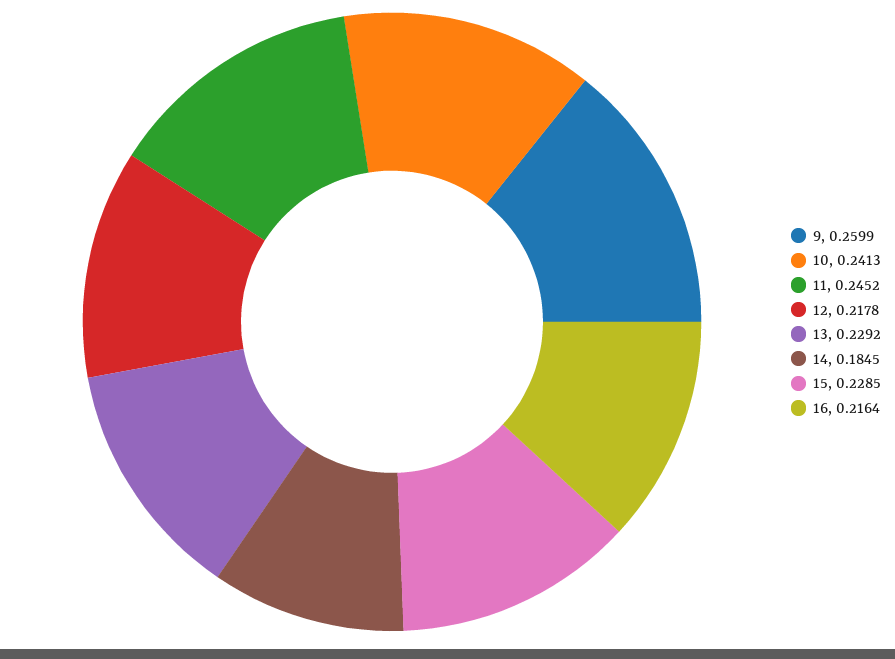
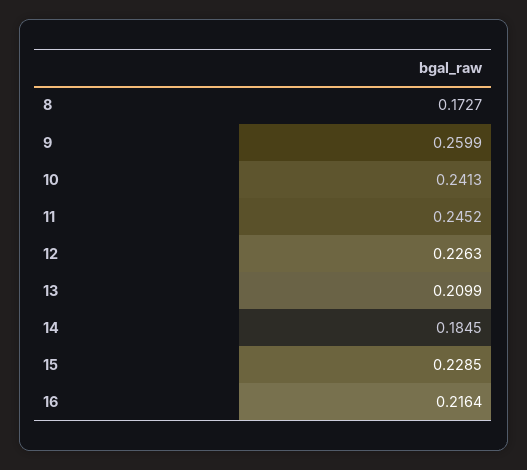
  {
    "9": 0.2599,
    "10": 0.2413,
    "11": 0.2452,
-   "12": 0.2178,
+   "12": 0.2263,
-   "13": 0.2292,
+   "13": 0.2099,
    "14": 0.1845,
    "15": 0.2285,
-   "16": 0.2164
+   "16": 0.2164,
+   "8": 0.1727
  }

